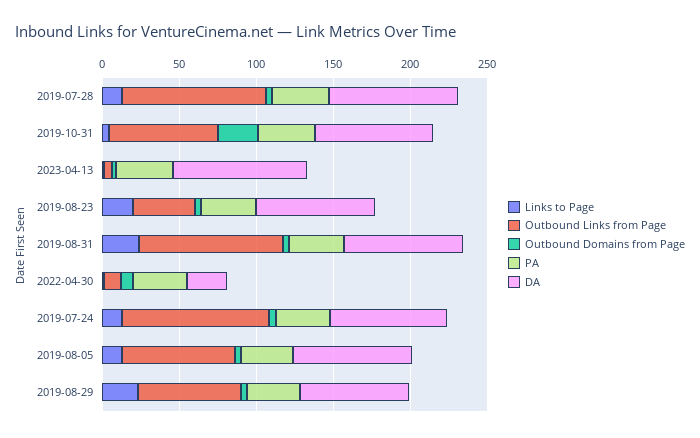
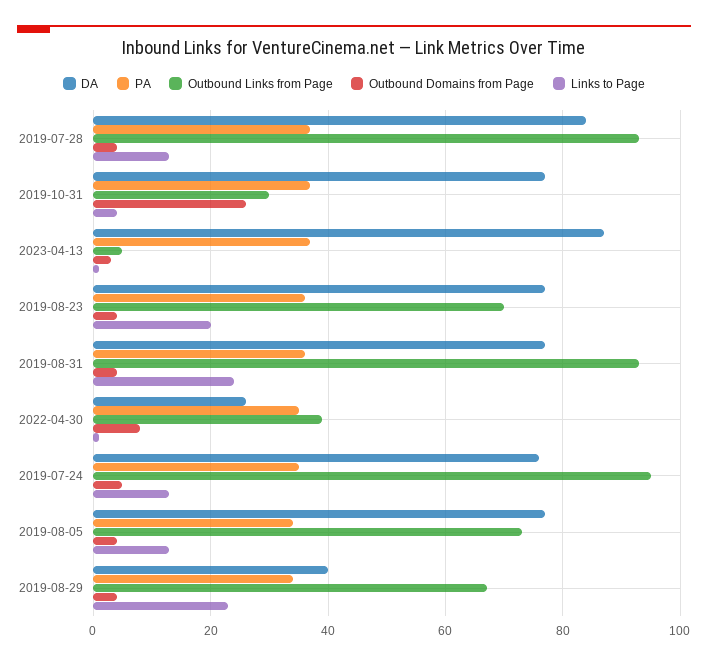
  {
    "Links to Page": {
      "2019-07-28": 15,
      "2019-10-31": 5,
      "2023-04-13": 0,
      "2019-08-23": 20,
      "2019-08-31": 25,
      "2022-04-30": 0,
      "2019-07-24": 15,
      "2019-08-05": 15,
      "2019-08-29": 25
    },
    "Outbound Links from Page": {
      "2019-07-28": 95,
-     "2019-10-31": 70,
+     "2019-10-31": 30,
      "2023-04-13": 5,
-     "2019-08-23": 40,
+     "2019-08-23": 70,
      "2019-08-31": 95,
-     "2022-04-30": 10,
+     "2022-04-30": 40,
      "2019-07-24": 95,
      "2019-08-05": 75,
      "2019-08-29": 65
    },
    "Outbound Domains from Page": {
      "2019-07-28": 5,
      "2019-10-31": 25,
      "2023-04-13": 5,
      "2019-08-23": 5,
      "2019-08-31": 5,
      "2022-04-30": 10,
      "2019-07-24": 5,
      "2019-08-05": 5,
      "2019-08-29": 5
    },
    "PA": {
      "2019-07-28": 35,
      "2019-10-31": 35,
      "2023-04-13": 35,
      "2019-08-23": 35,
      "2019-08-31": 35,
      "2022-04-30": 35,
      "2019-07-24": 35,
      "2019-08-05": 35,
      "2019-08-29": 35
    },
    "DA": {
      "2019-07-28": 85,
      "2019-10-31": 75,
      "2023-04-13": 85,
      "2019-08-23": 75,
      "2019-08-31": 75,
      "2022-04-30": 25,
      "2019-07-24": 75,
      "2019-08-05": 75,
-     "2019-08-29": 70
+     "2019-08-29": 40
    }
  }

